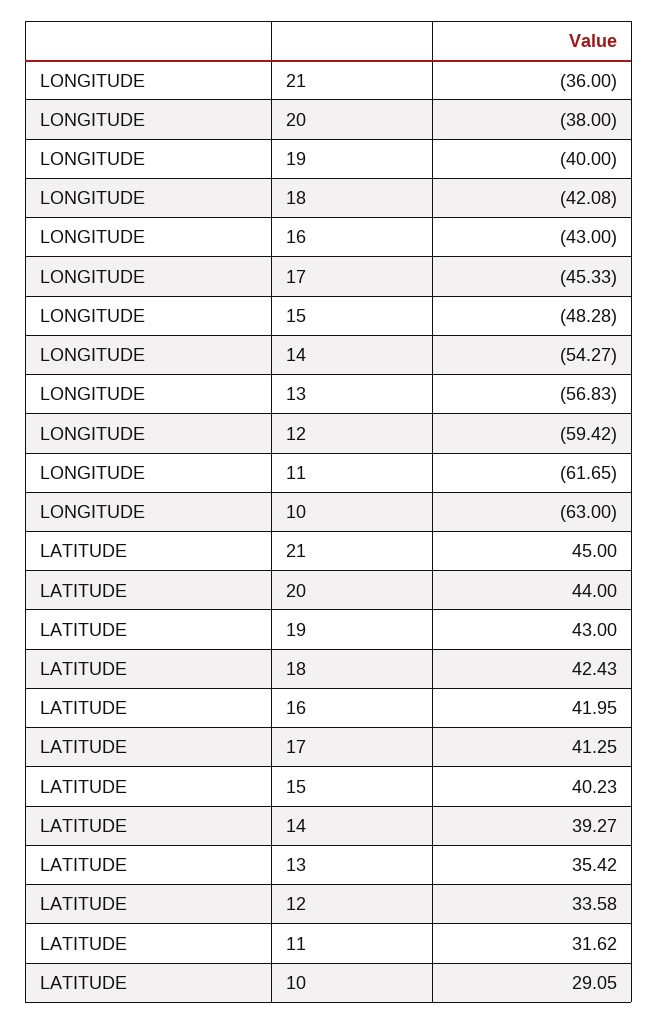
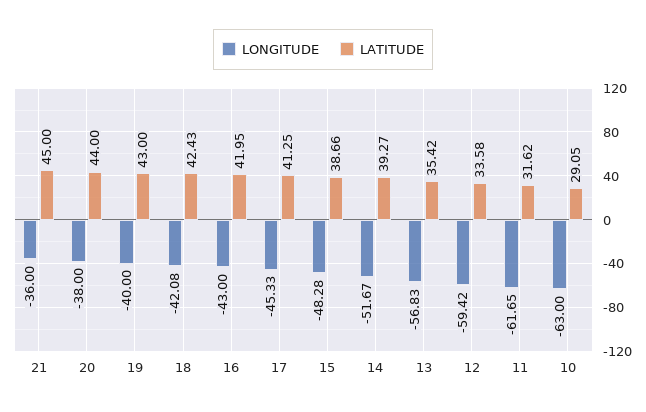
  {
    "LONGITUDE": {
      "21": -36,
      "20": -38,
      "19": -40,
      "18": -42.08,
      "16": -43,
      "17": -45.33,
      "15": -48.28,
-     "14": -54.27,
+     "14": -51.67,
      "13": -56.83,
      "12": -59.42,
      "11": -61.65,
      "10": -63
    },
    "LATITUDE": {
      "21": 45,
      "20": 44,
      "19": 43,
      "18": 42.43,
      "16": 41.95,
      "17": 41.25,
-     "15": 40.23,
+     "15": 38.66,
      "14": 39.27,
      "13": 35.42,
      "12": 33.58,
      "11": 31.62,
      "10": 29.05
    }
  }

